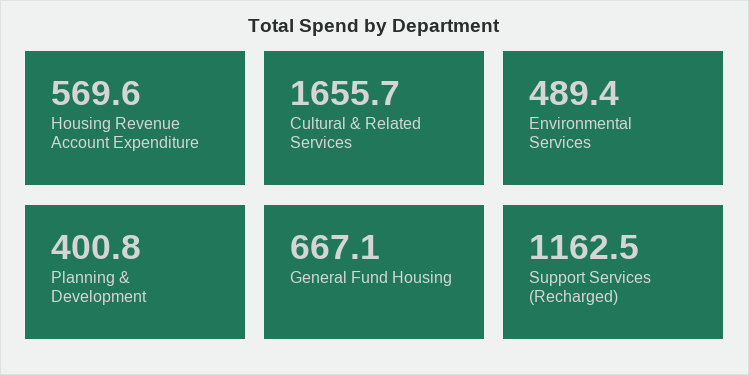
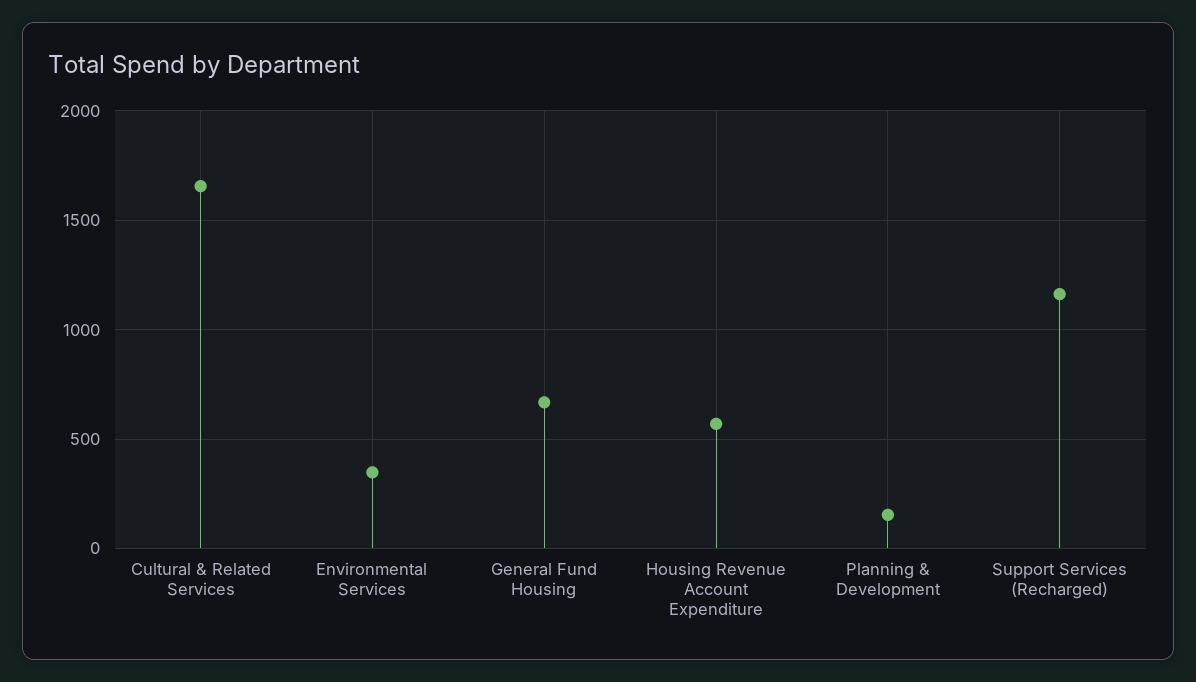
  {
    "Housing Revenue Account Expenditure": 569.6,
    "Cultural & Related Services": 1655.7,
-   "Environmental Services": 489.4,
+   "Environmental Services": 350,
-   "Planning & Development": 400.8,
+   "Planning & Development": 150,
    "General Fund Housing": 667.1,
    "Support Services (Recharged)": 1162.5
  }

